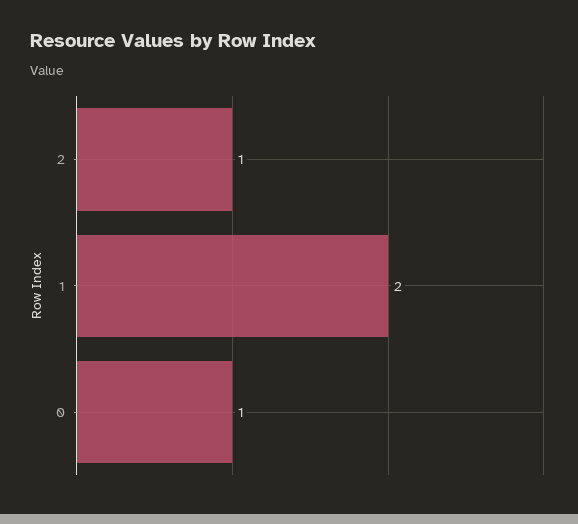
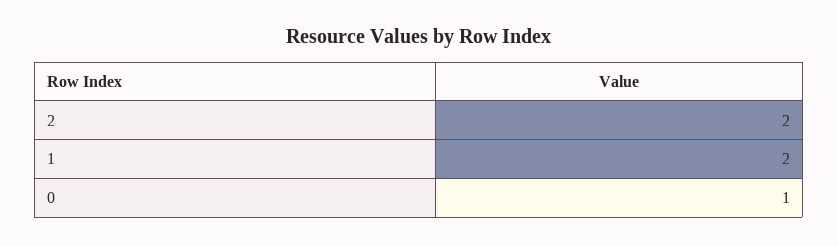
  {
-   "2": 1,
+   "2": 2,
    "1": 2,
    "0": 1
  }

